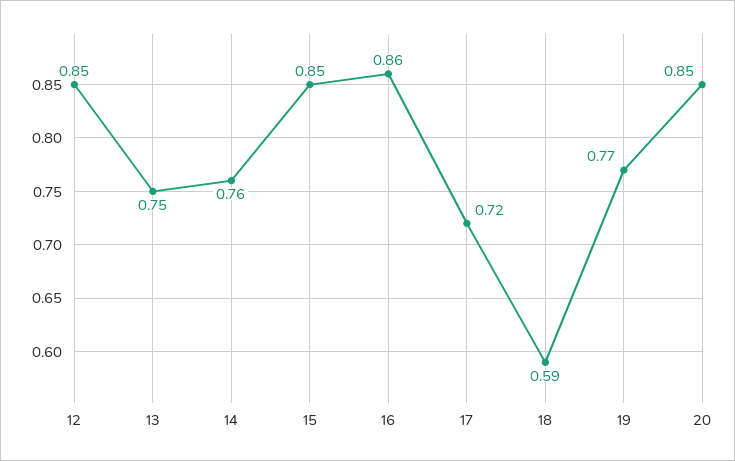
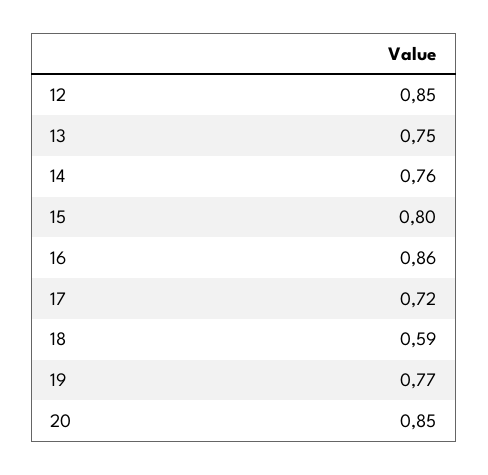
  {
    "12": 0.85,
    "13": 0.75,
    "14": 0.76,
-   "15": 0.85,
+   "15": 0.8,
    "16": 0.86,
    "17": 0.72,
    "18": 0.59,
    "19": 0.77,
    "20": 0.85
  }

